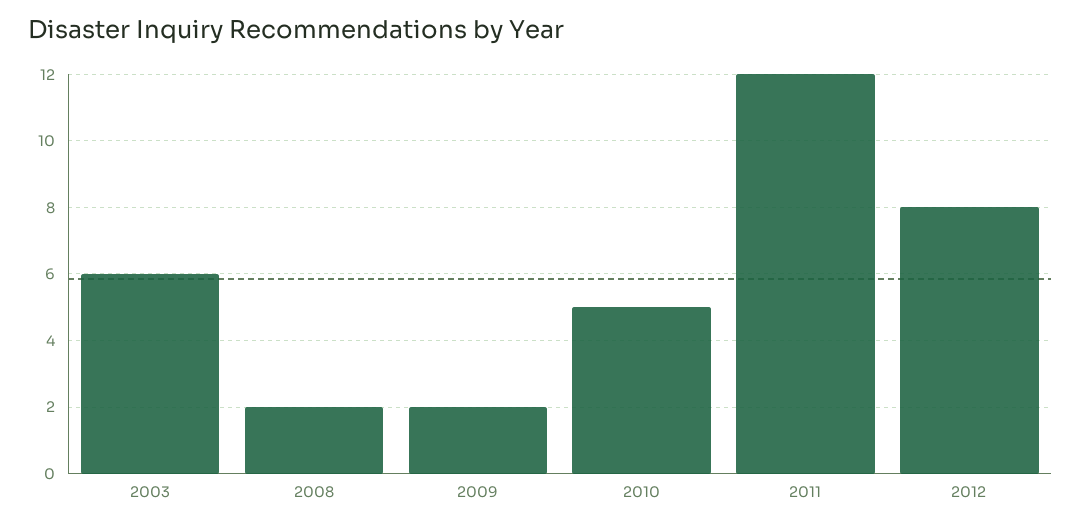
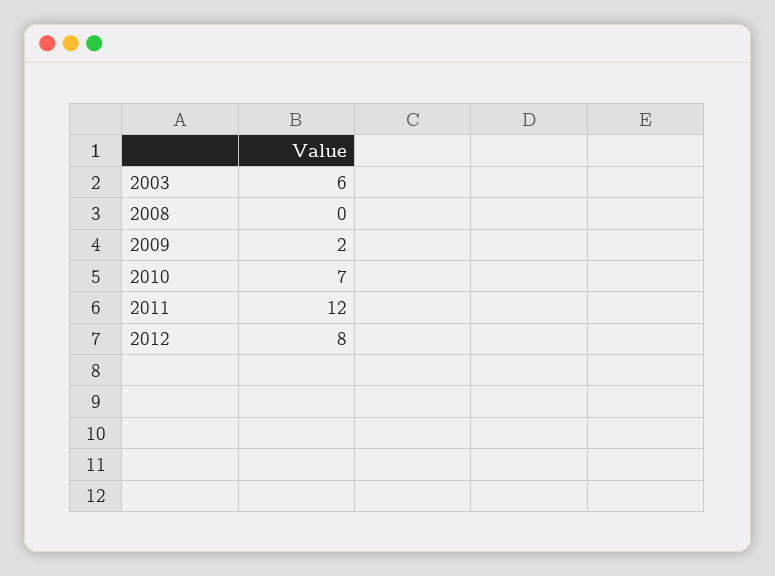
  {
    "2003": 6,
-   "2008": 2,
+   "2008": 0,
    "2009": 2,
-   "2010": 5,
+   "2010": 7,
    "2011": 12,
    "2012": 8
  }

